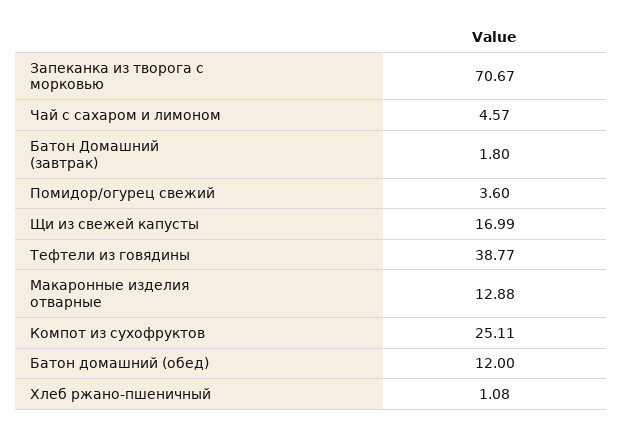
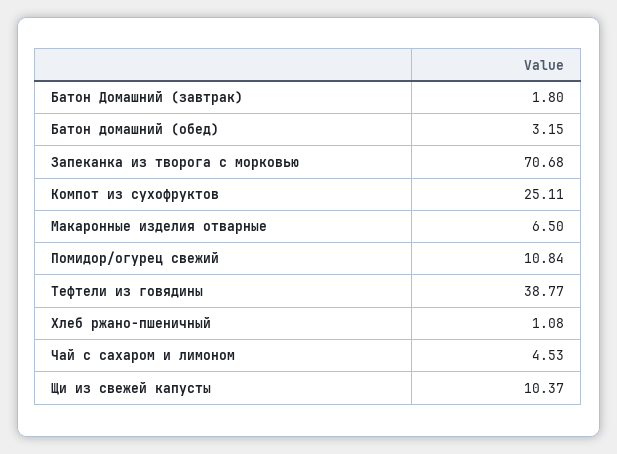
  {
-   "Запеканка из творога с морковью": 70.67,
+   "Запеканка из творога с морковью": 70.68,
-   "Чай с сахаром и лимоном": 4.57,
+   "Чай с сахаром и лимоном": 4.53,
    "Батон Домашний (завтрак)": 1.8,
-   "Помидор/огурец свежий": 3.6,
+   "Помидор/огурец свежий": 10.84,
-   "Щи из свежей капусты": 16.99,
+   "Щи из свежей капусты": 10.37,
    "Тефтели из говядины": 38.77,
-   "Макаронные изделия отварные": 12.88,
+   "Макаронные изделия отварные": 6.5,
    "Компот из сухофруктов": 25.11,
-   "Батон домашний (обед)": 12,
+   "Батон домашний (обед)": 3.15,
    "Хлеб ржано-пшеничный": 1.08
  }

